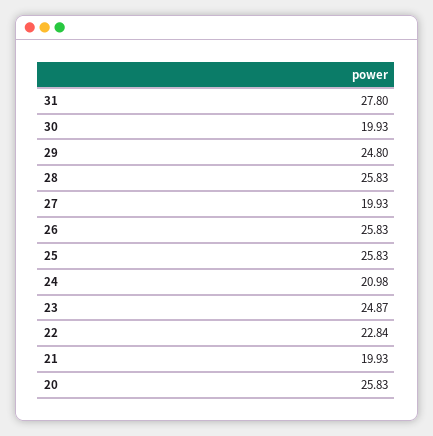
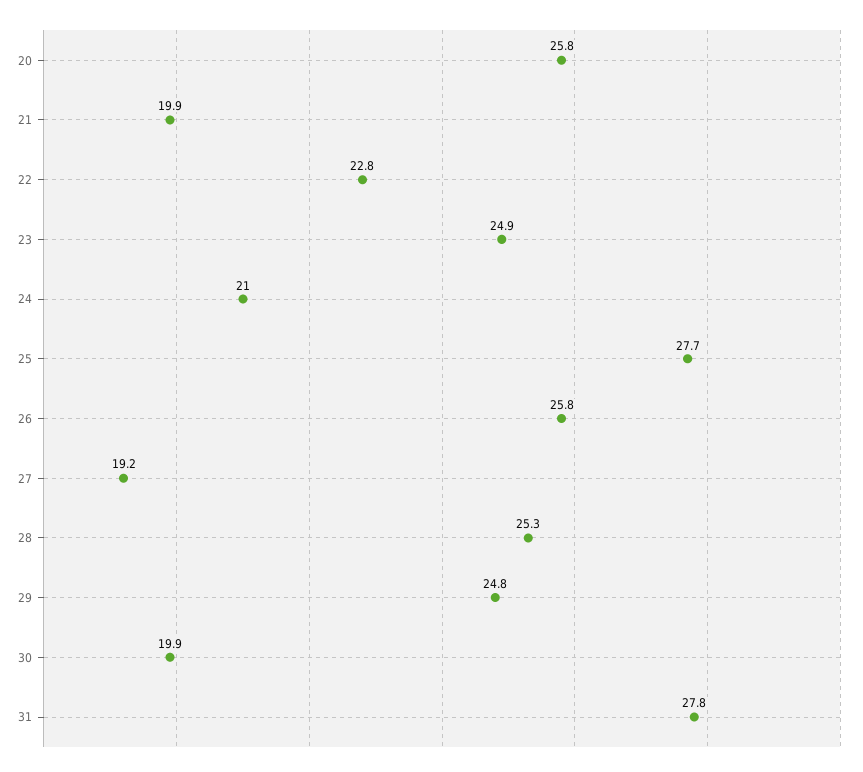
  {
    "31": 27.8,
    "30": 19.93,
    "29": 24.8,
-   "28": 25.83,
+   "28": 25.3,
-   "27": 19.93,
+   "27": 19.2,
    "26": 25.83,
-   "25": 25.83,
+   "25": 27.7,
    "24": 20.98,
    "23": 24.87,
    "22": 22.84,
    "21": 19.93,
    "20": 25.83
  }

